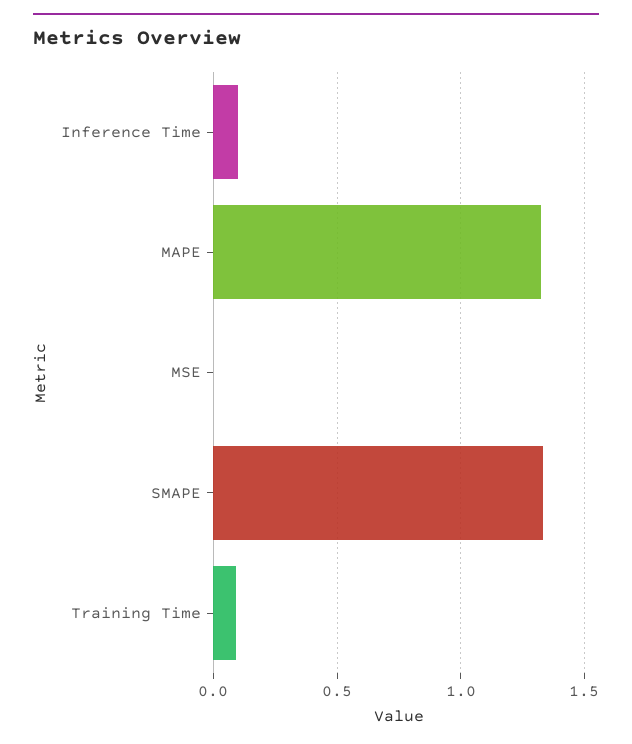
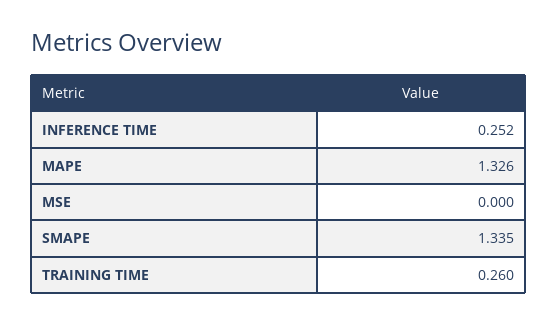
  {
-   "Inference Time": 0.1,
+   "Inference Time": 0.252,
    "MAPE": 1.326,
    "MSE": 0,
    "SMAPE": 1.335,
-   "Training Time": 0.1
+   "Training Time": 0.26
  }

